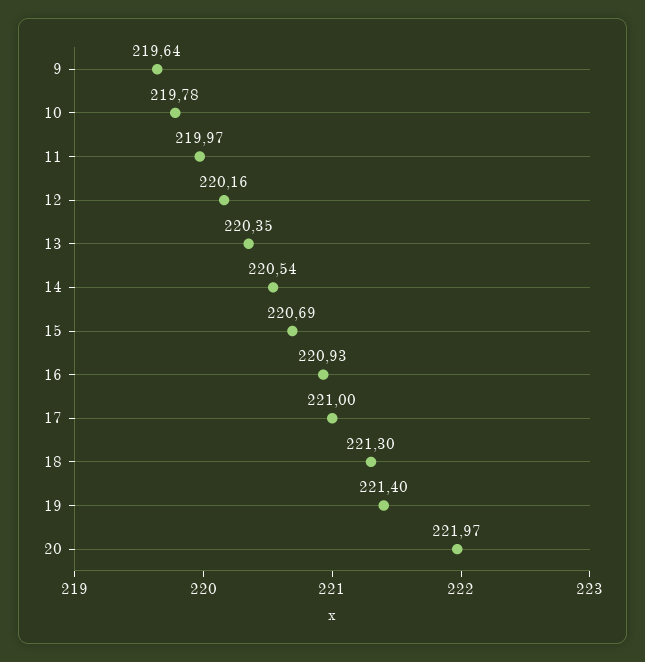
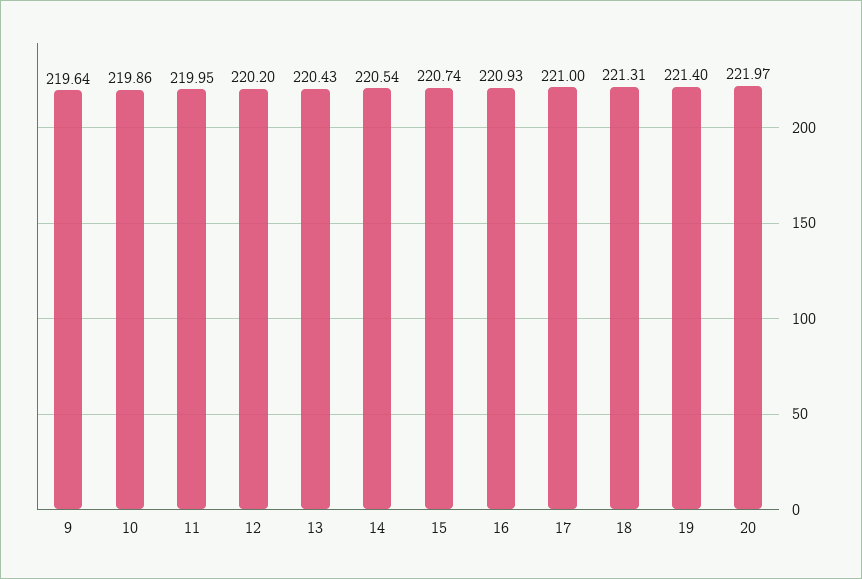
  {
    "9": 219.64,
-   "10": 219.78,
+   "10": 219.86,
-   "11": 219.97,
+   "11": 219.95,
-   "12": 220.16,
+   "12": 220.2,
-   "13": 220.35,
+   "13": 220.43,
    "14": 220.54,
-   "15": 220.69,
+   "15": 220.74,
    "16": 220.93,
    "17": 221,
-   "18": 221.3,
+   "18": 221.31,
    "19": 221.4,
    "20": 221.97
  }

